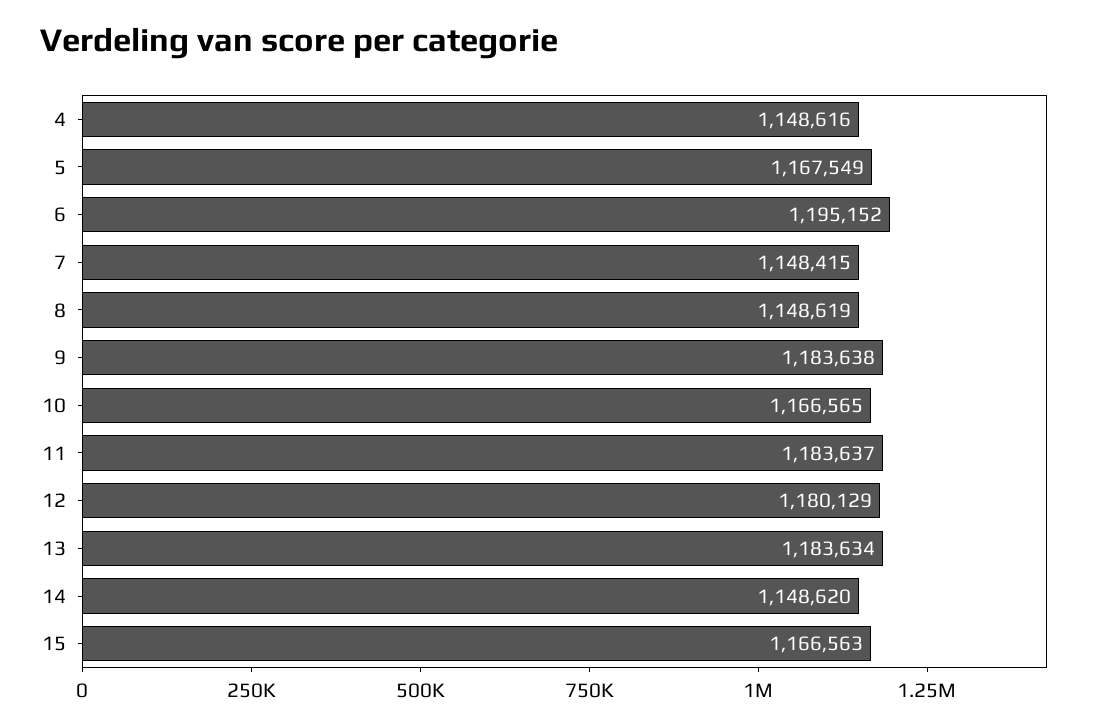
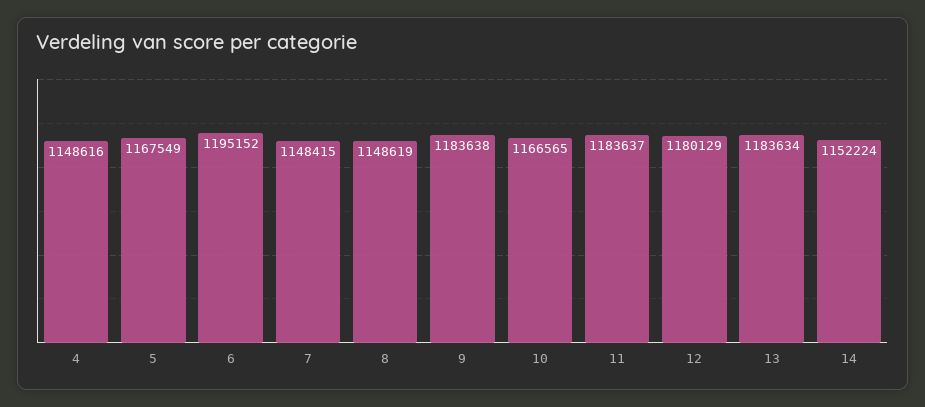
  {
    "4": 1148616,
    "5": 1167549,
    "6": 1195152,
    "7": 1148415,
    "8": 1148619,
    "9": 1183638,
    "10": 1166565,
    "11": 1183637,
    "12": 1180129,
    "13": 1183634,
-   "14": 1148620,
+   "14": 1152224
-   "15": 1166563
  }

